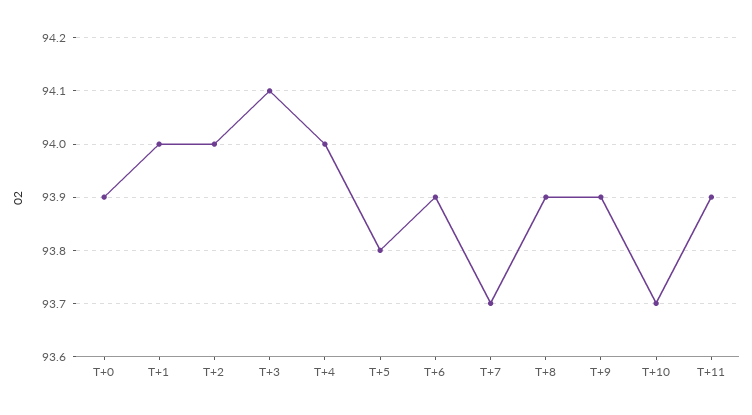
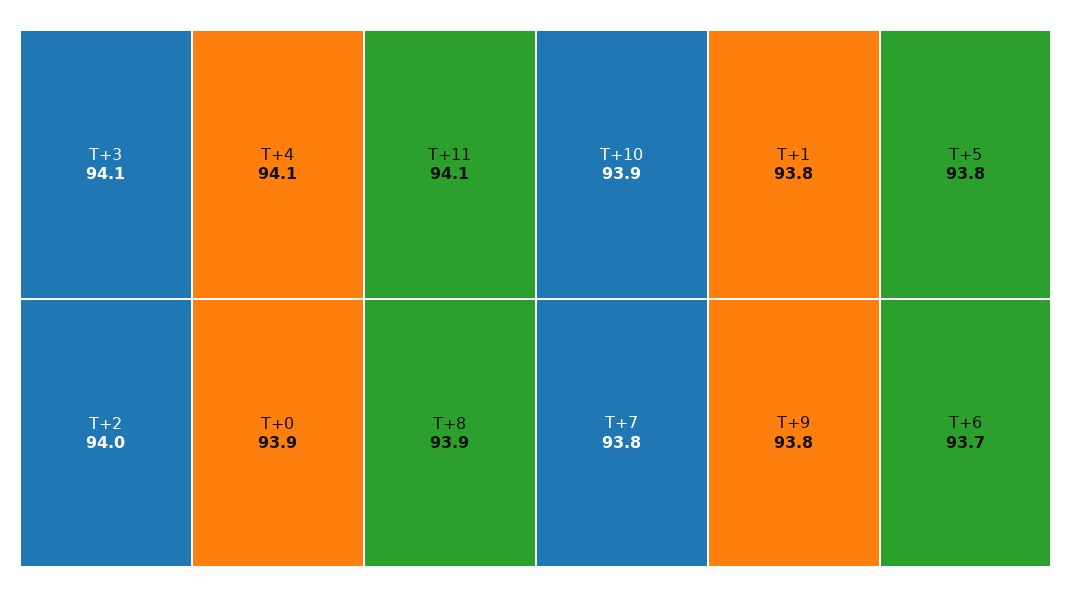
  {
    "T+0": 93.9,
-   "T+1": 94,
+   "T+1": 93.8,
    "T+2": 94,
    "T+3": 94.1,
-   "T+4": 94,
+   "T+4": 94.1,
    "T+5": 93.8,
-   "T+6": 93.9,
+   "T+6": 93.7,
-   "T+7": 93.7,
+   "T+7": 93.8,
    "T+8": 93.9,
-   "T+9": 93.9,
+   "T+9": 93.8,
-   "T+10": 93.7,
+   "T+10": 93.9,
-   "T+11": 93.9
+   "T+11": 94.1
  }

